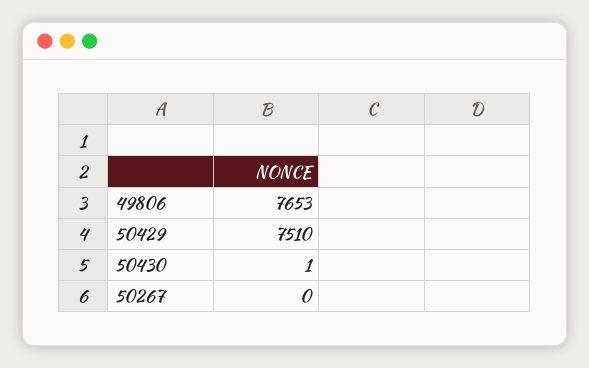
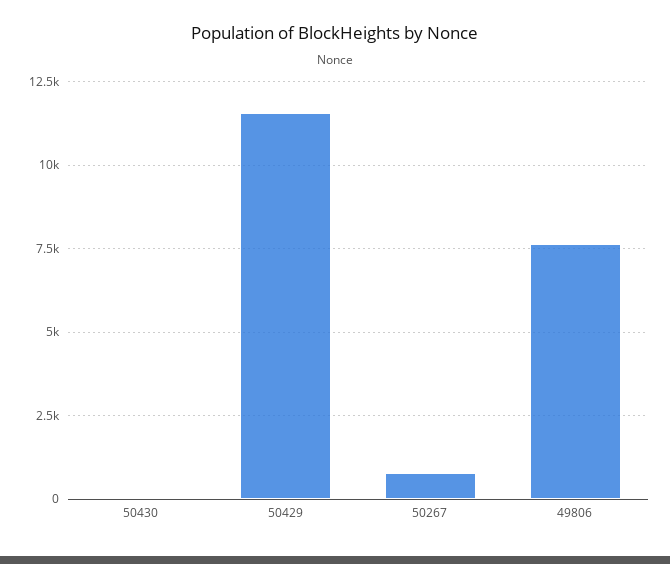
  {
    "49806": 7653,
-   "50429": 7510,
+   "50429": 11500,
    "50430": 1,
-   "50267": 0
+   "50267": 750
  }

